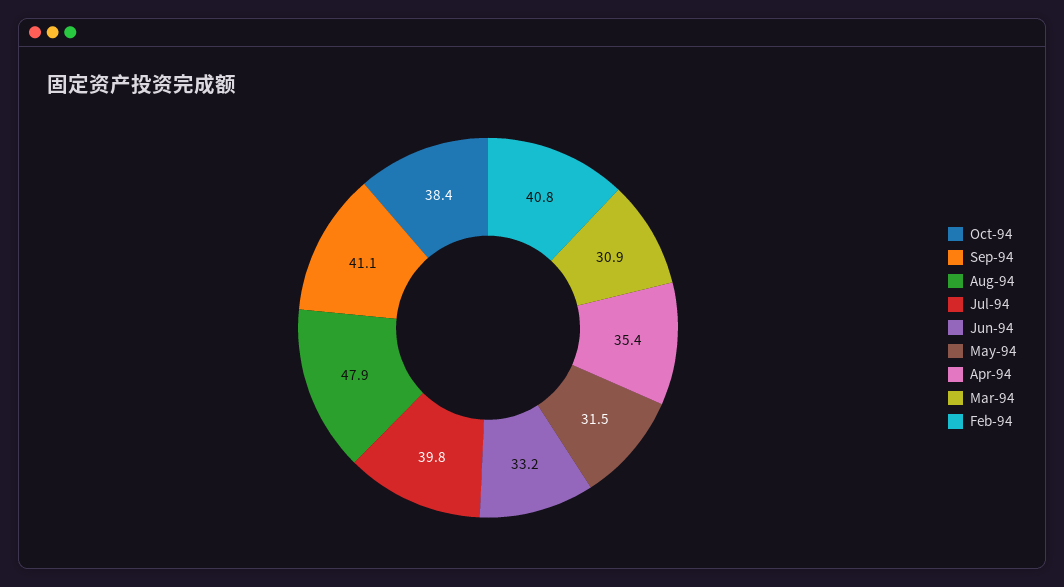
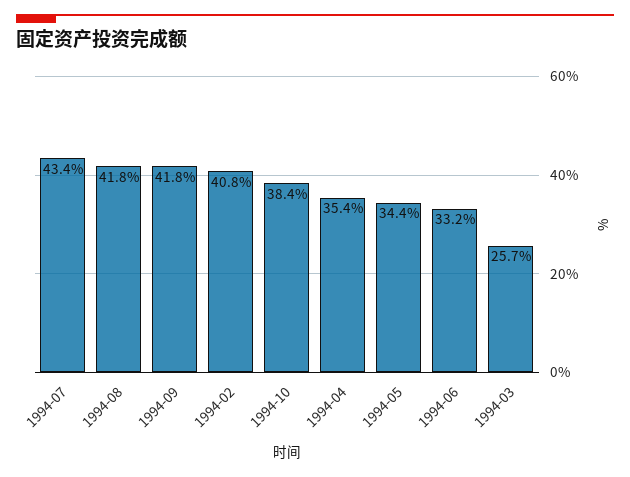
  {
    "Oct-94": 38.4,
-   "Sep-94": 41.1,
+   "Sep-94": 41.8,
-   "Aug-94": 47.9,
+   "Aug-94": 41.8,
-   "Jul-94": 39.8,
+   "Jul-94": 43.4,
    "Jun-94": 33.2,
-   "May-94": 31.5,
+   "May-94": 34.4,
    "Apr-94": 35.4,
-   "Mar-94": 30.9,
+   "Mar-94": 25.7,
    "Feb-94": 40.8
  }

